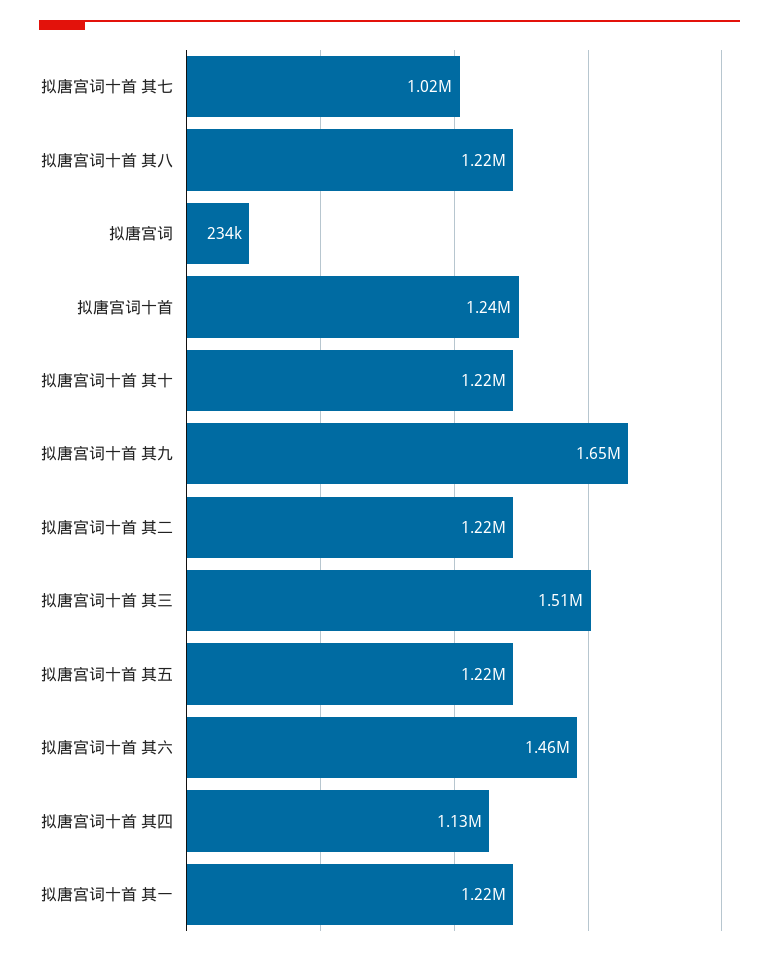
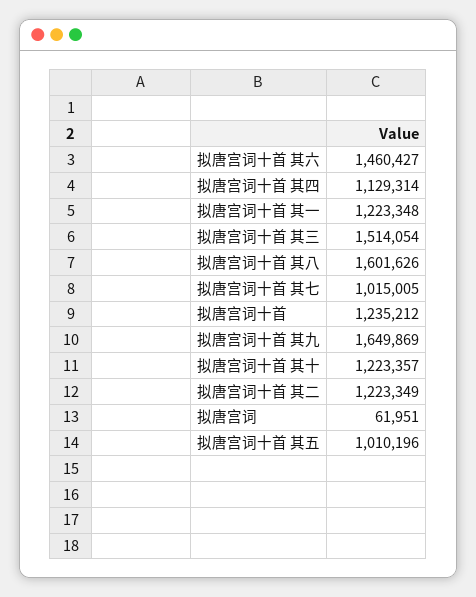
  {
    "拟唐宫词十首 其七": 1015005,
-   "拟唐宫词十首 其八": 1220000,
+   "拟唐宫词十首 其八": 1601626,
-   "拟唐宫词": 234000,
+   "拟唐宫词": 61951,
    "拟唐宫词十首": 1235212,
    "拟唐宫词十首 其十": 1223357,
    "拟唐宫词十首 其九": 1649869,
    "拟唐宫词十首 其二": 1223349,
    "拟唐宫词十首 其三": 1514054,
-   "拟唐宫词十首 其五": 1220000,
+   "拟唐宫词十首 其五": 1010196,
    "拟唐宫词十首 其六": 1460427,
    "拟唐宫词十首 其四": 1129314,
    "拟唐宫词十首 其一": 1223348
  }

